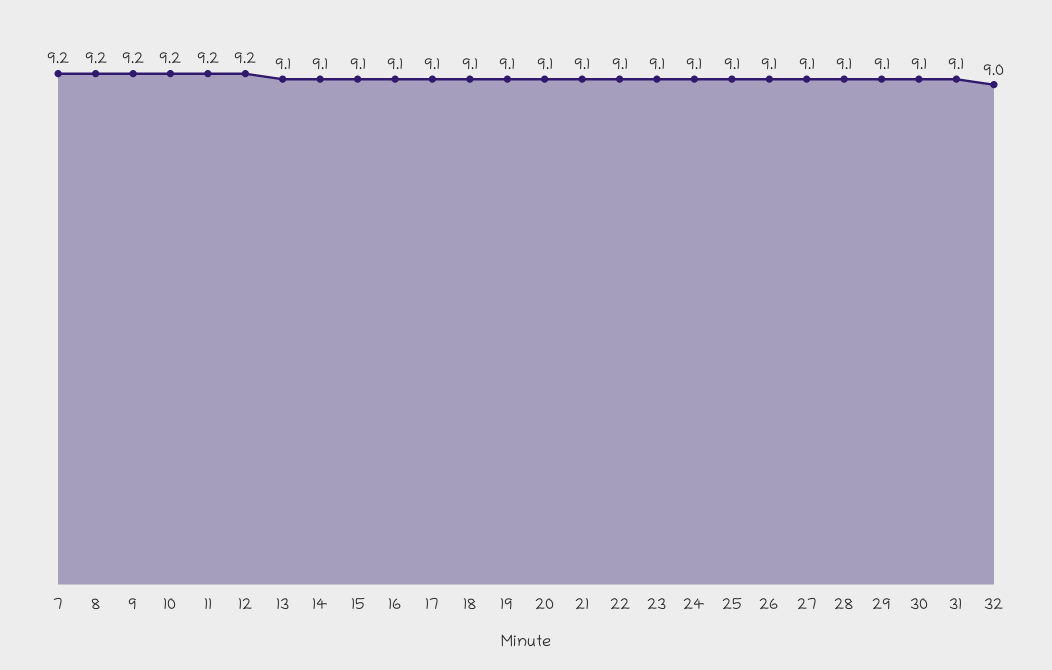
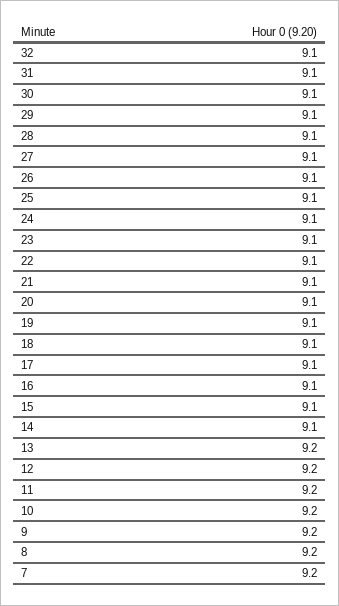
  {
    "7": 9.2,
    "8": 9.2,
    "9": 9.2,
    "10": 9.2,
    "11": 9.2,
    "12": 9.2,
-   "13": 9.1,
+   "13": 9.2,
    "14": 9.1,
    "15": 9.1,
    "16": 9.1,
    "17": 9.1,
    "18": 9.1,
    "19": 9.1,
    "20": 9.1,
    "21": 9.1,
    "22": 9.1,
    "23": 9.1,
    "24": 9.1,
    "25": 9.1,
    "26": 9.1,
    "27": 9.1,
    "28": 9.1,
    "29": 9.1,
    "30": 9.1,
    "31": 9.1,
-   "32": 9
+   "32": 9.1
  }

